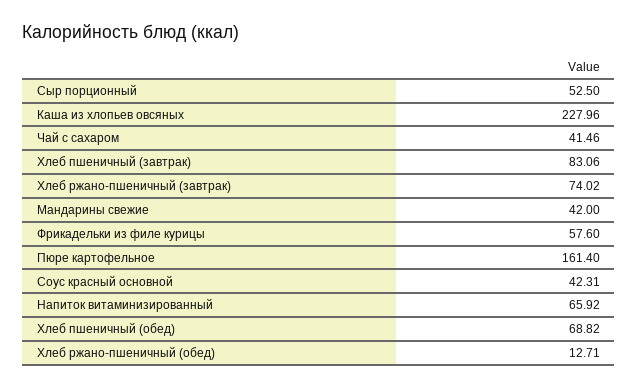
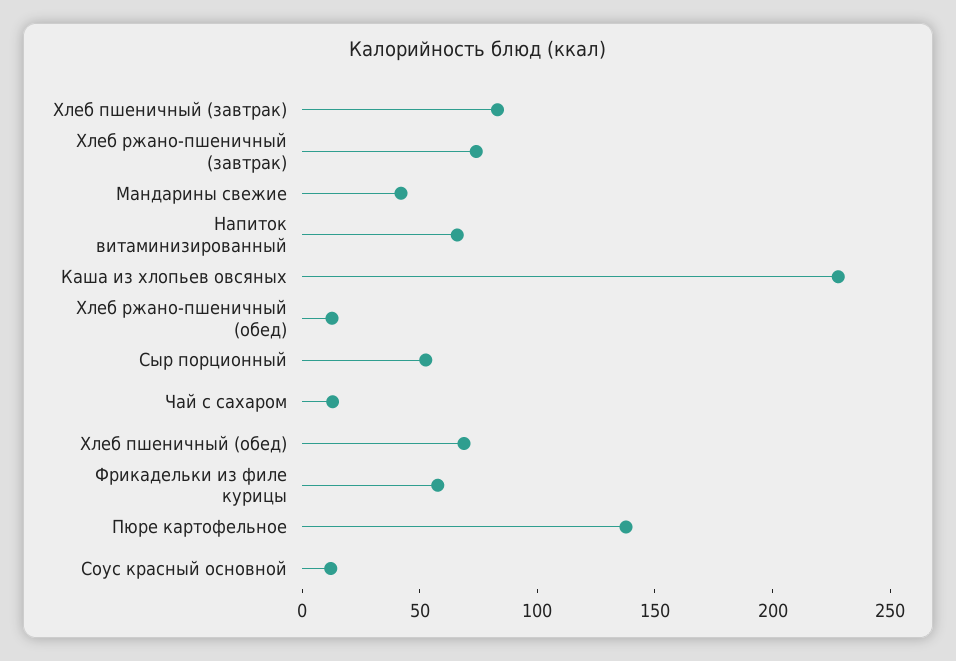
  {
    "Сыр порционный": 52.5,
    "Каша из хлопьев овсяных": 227.96,
-   "Чай с сахаром": 41.46,
+   "Чай с сахаром": 10,
    "Хлеб пшеничный (завтрак)": 83.06,
    "Хлеб ржано-пшеничный (завтрак)": 74.02,
    "Мандарины свежие": 42,
    "Фрикадельки из филе курицы": 57.6,
-   "Пюре картофельное": 161.4,
+   "Пюре картофельное": 140,
-   "Соус красный основной": 42.31,
+   "Соус красный основной": 10,
    "Напиток витаминизированный": 65.92,
    "Хлеб пшеничный (обед)": 68.82,
    "Хлеб ржано-пшеничный (обед)": 12.71
  }

